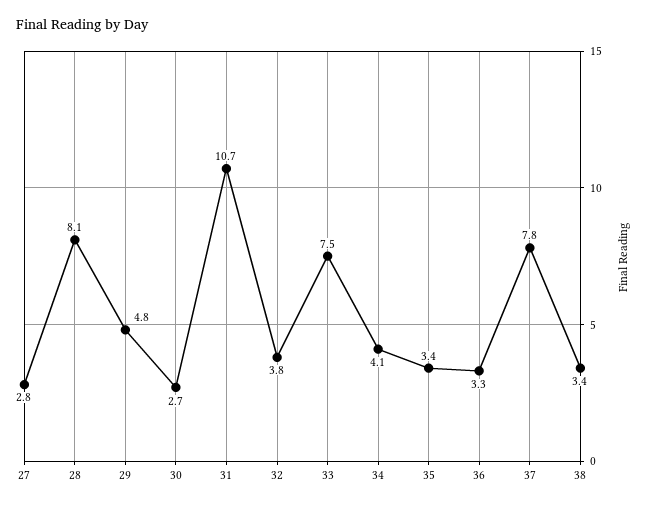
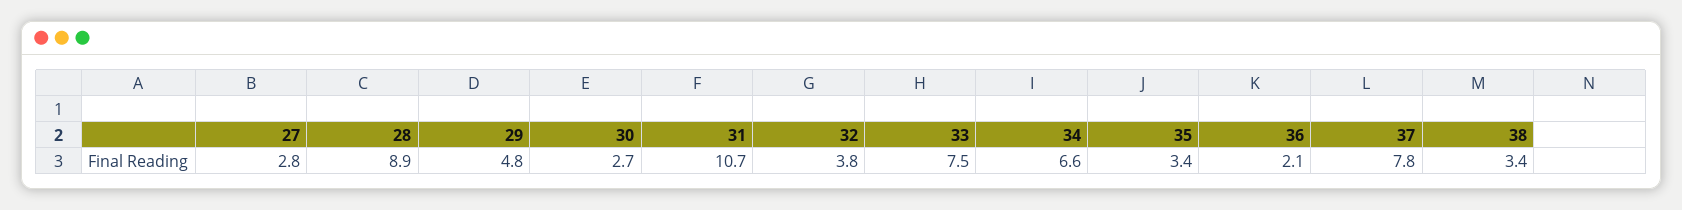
  {
    "27": 2.8,
-   "28": 8.1,
+   "28": 8.9,
    "29": 4.8,
    "30": 2.7,
    "31": 10.7,
    "32": 3.8,
    "33": 7.5,
-   "34": 4.1,
+   "34": 6.6,
    "35": 3.4,
-   "36": 3.3,
+   "36": 2.1,
    "37": 7.8,
    "38": 3.4
  }

